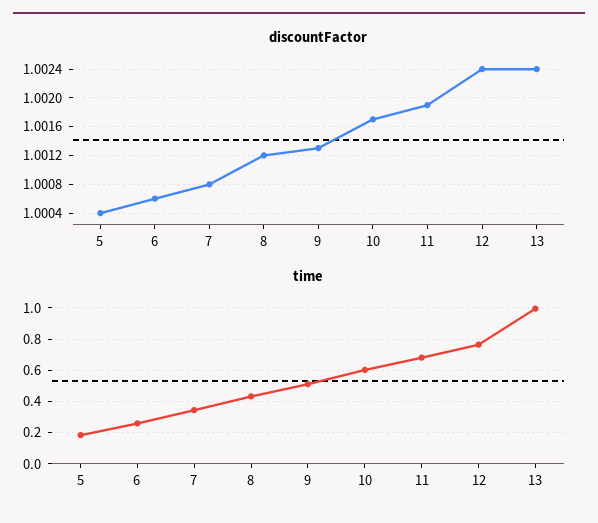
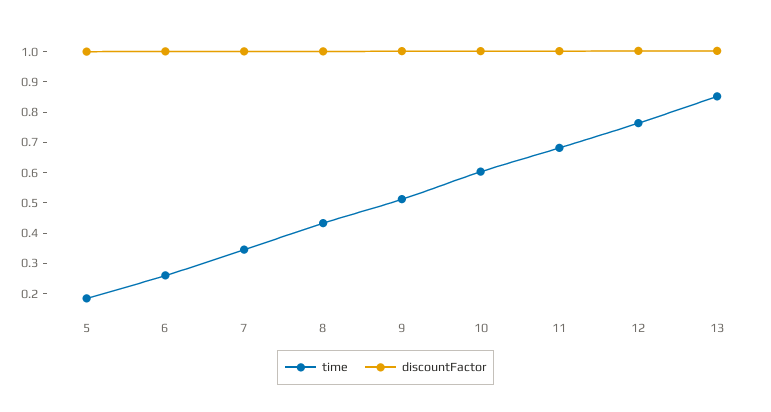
  {
    "discountFactor": {
      "5": 1.0004,
      "6": 1.0006,
      "7": 1.0008,
      "8": 1.0012,
      "9": 1.0013,
      "10": 1.0017,
      "11": 1.0019,
      "12": 1.0024,
      "13": 1.0024
    },
    "time": {
      "5": 0.2,
      "6": 0.25,
      "7": 0.35,
      "8": 0.45,
      "9": 0.5,
      "10": 0.6,
      "11": 0.7,
      "12": 0.75,
-     "13": 1
+     "13": 0.85
    }
  }

